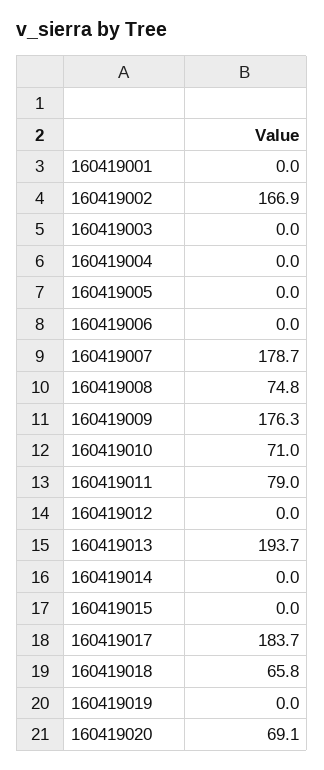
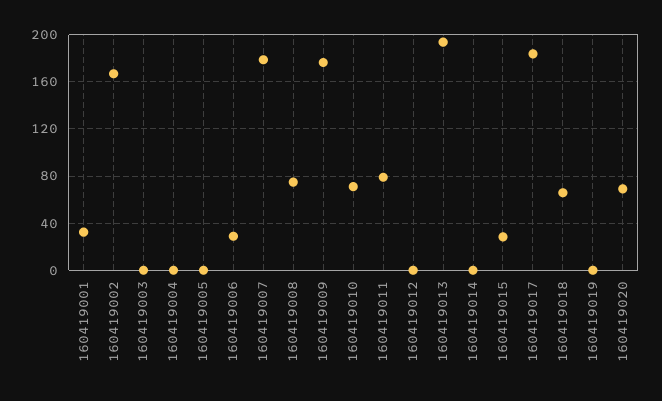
  {
-   "160419001": 0,
+   "160419001": 30,
    "160419002": 166.9,
    "160419003": 0,
    "160419004": 0,
    "160419005": 0,
-   "160419006": 0,
+   "160419006": 30,
    "160419007": 178.7,
    "160419008": 74.8,
    "160419009": 176.3,
    "160419010": 71,
    "160419011": 79,
    "160419012": 0,
    "160419013": 193.7,
    "160419014": 0,
-   "160419015": 0,
+   "160419015": 30,
    "160419017": 183.7,
    "160419018": 65.8,
    "160419019": 0,
    "160419020": 69.1
  }

